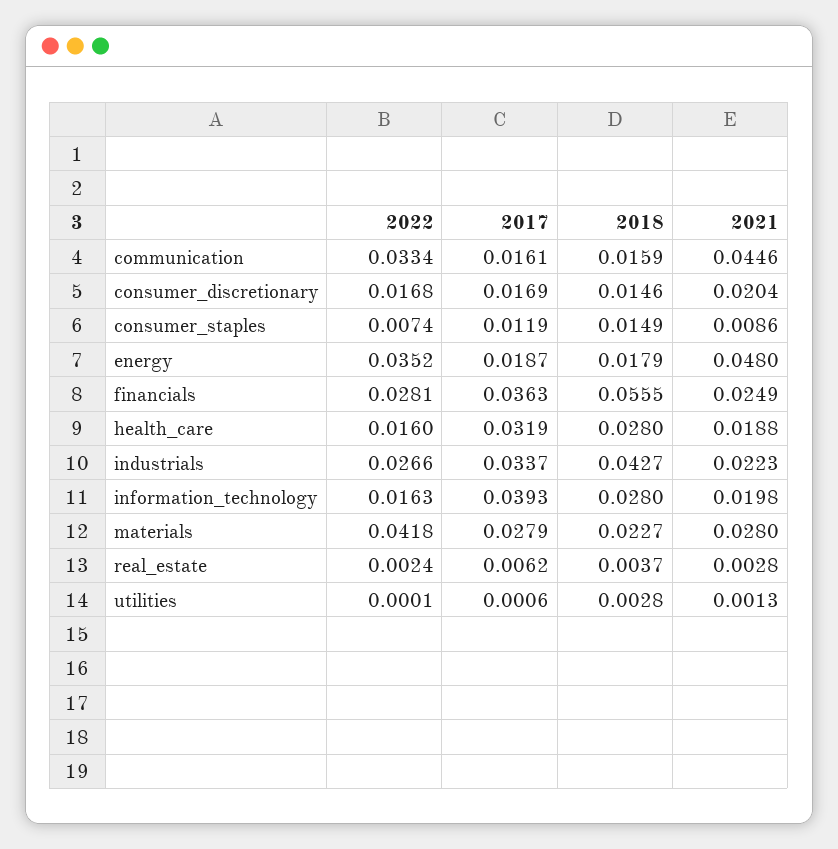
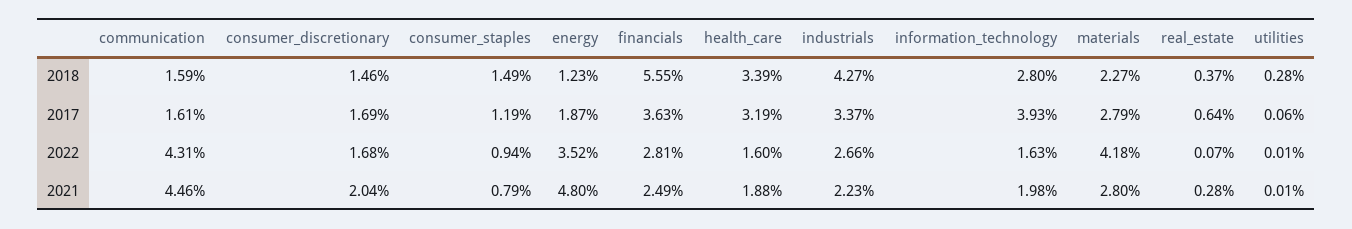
  {
    "2022": {
-     "communication": 0.0334,
+     "communication": 0.0431,
      "consumer_discretionary": 0.0168,
-     "consumer_staples": 0.0074,
+     "consumer_staples": 0.0094,
      "energy": 0.0352,
      "financials": 0.0281,
      "health_care": 0.016,
      "industrials": 0.0266,
      "information_technology": 0.0163,
      "materials": 0.0418,
-     "real_estate": 0.0024,
+     "real_estate": 0.0007,
      "utilities": 0.0001
    },
    "2017": {
      "communication": 0.0161,
      "consumer_discretionary": 0.0169,
      "consumer_staples": 0.0119,
      "energy": 0.0187,
      "financials": 0.0363,
      "health_care": 0.0319,
      "industrials": 0.0337,
      "information_technology": 0.0393,
      "materials": 0.0279,
-     "real_estate": 0.0062,
+     "real_estate": 0.0064,
      "utilities": 0.0006
    },
    "2018": {
      "communication": 0.0159,
      "consumer_discretionary": 0.0146,
      "consumer_staples": 0.0149,
-     "energy": 0.0179,
+     "energy": 0.0123,
      "financials": 0.0555,
-     "health_care": 0.028,
+     "health_care": 0.0339,
      "industrials": 0.0427,
      "information_technology": 0.028,
      "materials": 0.0227,
      "real_estate": 0.0037,
      "utilities": 0.0028
    },
    "2021": {
      "communication": 0.0446,
      "consumer_discretionary": 0.0204,
-     "consumer_staples": 0.0086,
+     "consumer_staples": 0.0079,
      "energy": 0.048,
      "financials": 0.0249,
      "health_care": 0.0188,
      "industrials": 0.0223,
      "information_technology": 0.0198,
      "materials": 0.028,
      "real_estate": 0.0028,
-     "utilities": 0.0013
+     "utilities": 0.0001
    }
  }

